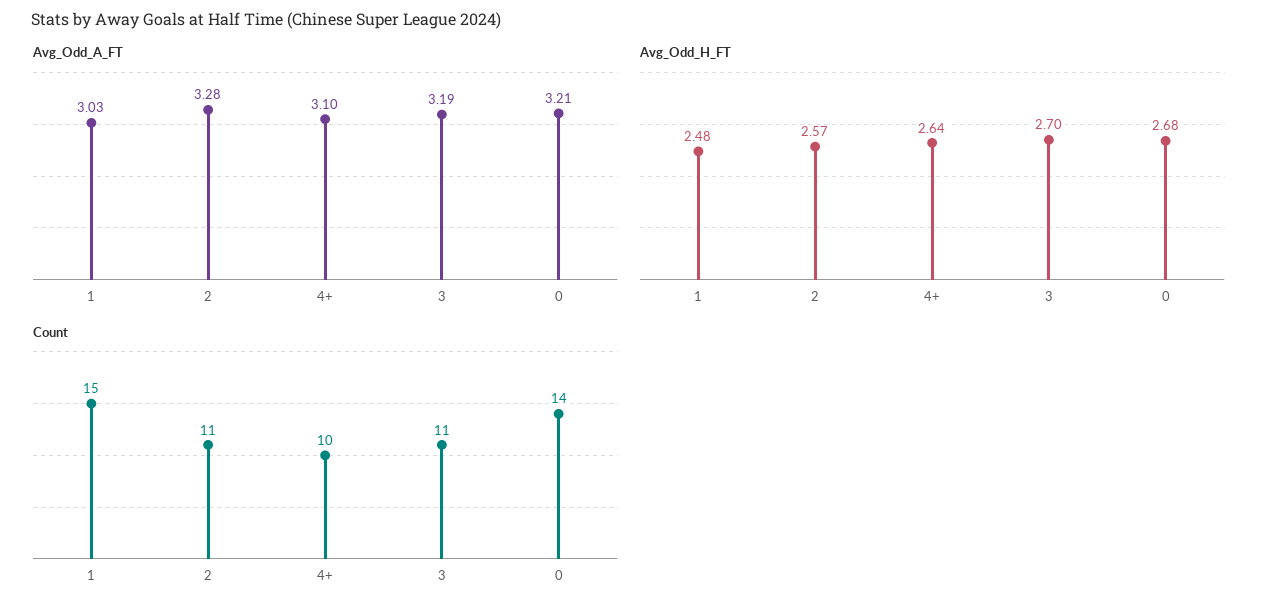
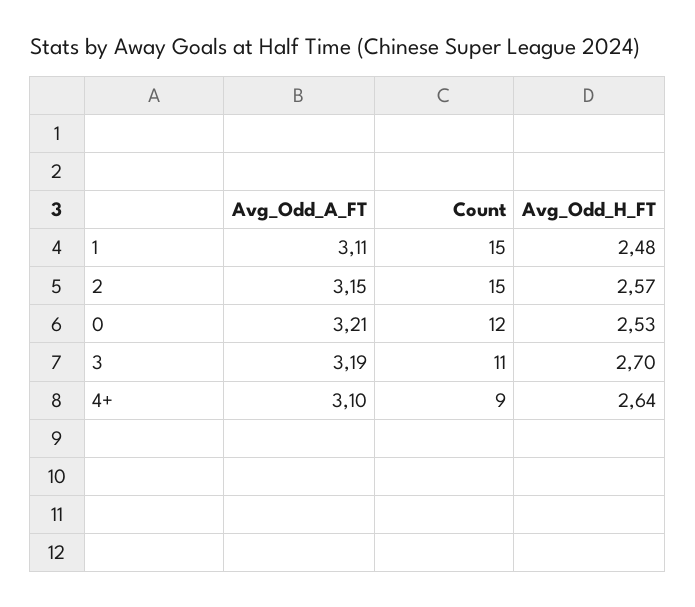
  {
    "Avg_Odd_A_FT": {
-     "1": 3.03,
+     "1": 3.11,
-     "2": 3.28,
+     "2": 3.15,
      "4+": 3.1,
      "3": 3.19,
      "0": 3.21
    },
    "Avg_Odd_H_FT": {
      "1": 2.48,
      "2": 2.57,
      "4+": 2.64,
      "3": 2.7,
-     "0": 2.68
+     "0": 2.53
    },
    "Count": {
      "1": 15,
-     "2": 11,
+     "2": 15,
-     "4+": 10,
+     "4+": 9,
      "3": 11,
-     "0": 14
+     "0": 12
    }
  }

